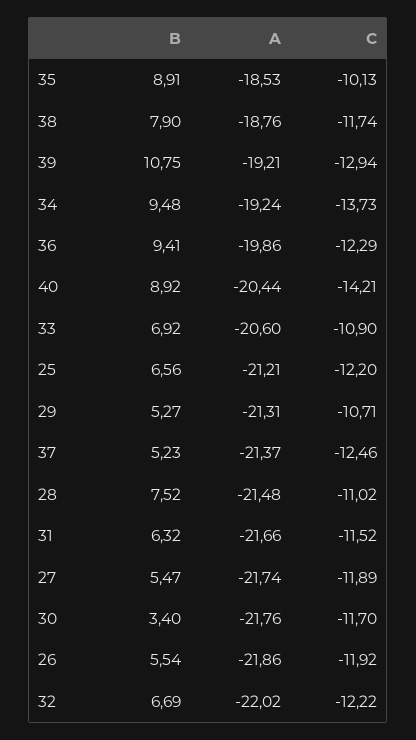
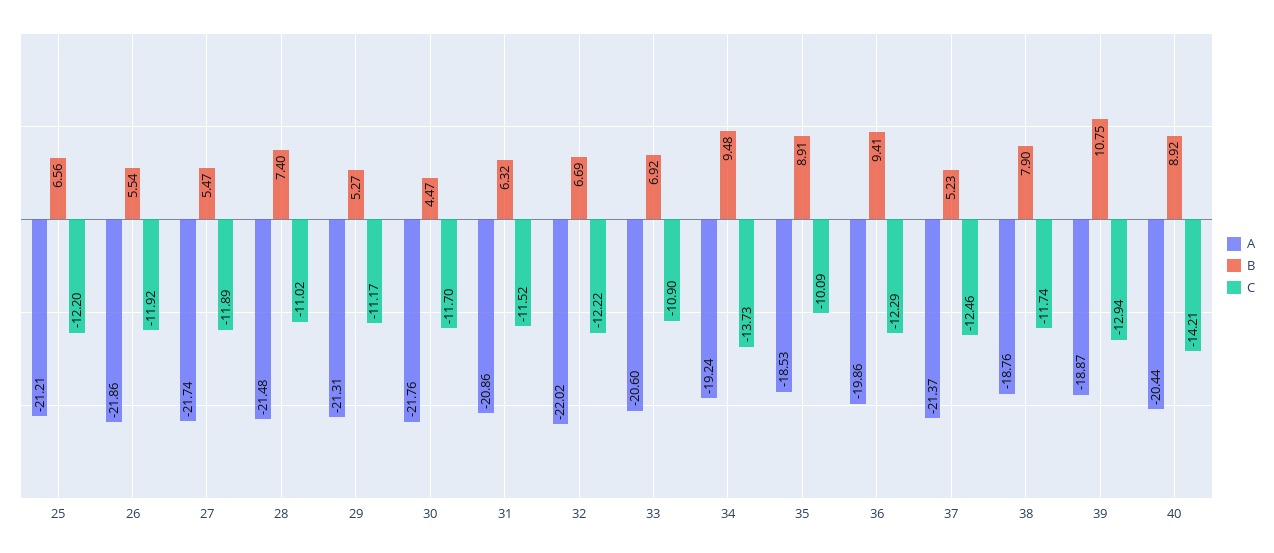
  {
    "B": {
      "35": 8.91,
      "38": 7.9,
      "39": 10.75,
      "34": 9.48,
      "36": 9.41,
      "40": 8.92,
      "33": 6.92,
      "25": 6.56,
      "29": 5.27,
      "37": 5.23,
-     "28": 7.52,
+     "28": 7.4,
      "31": 6.32,
      "27": 5.47,
-     "30": 3.4,
+     "30": 4.47,
      "26": 5.54,
      "32": 6.69
    },
    "A": {
      "35": -18.53,
      "38": -18.76,
-     "39": -19.21,
+     "39": -18.87,
      "34": -19.24,
      "36": -19.86,
      "40": -20.44,
      "33": -20.6,
      "25": -21.21,
      "29": -21.31,
      "37": -21.37,
      "28": -21.48,
-     "31": -21.66,
+     "31": -20.86,
      "27": -21.74,
      "30": -21.76,
      "26": -21.86,
      "32": -22.02
    },
    "C": {
-     "35": -10.13,
+     "35": -10.09,
      "38": -11.74,
      "39": -12.94,
      "34": -13.73,
      "36": -12.29,
      "40": -14.21,
      "33": -10.9,
      "25": -12.2,
-     "29": -10.71,
+     "29": -11.17,
      "37": -12.46,
      "28": -11.02,
      "31": -11.52,
      "27": -11.89,
      "30": -11.7,
      "26": -11.92,
      "32": -12.22
    }
  }

